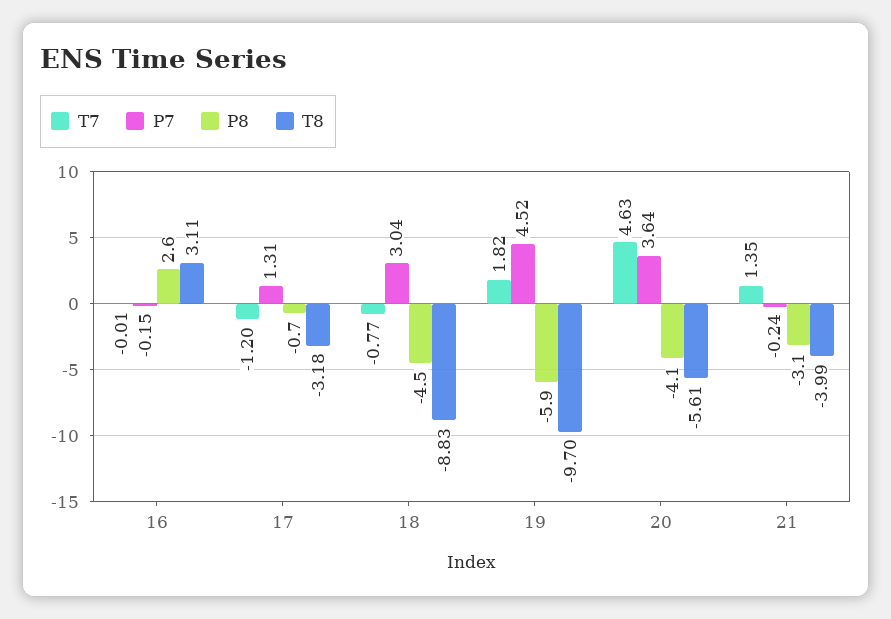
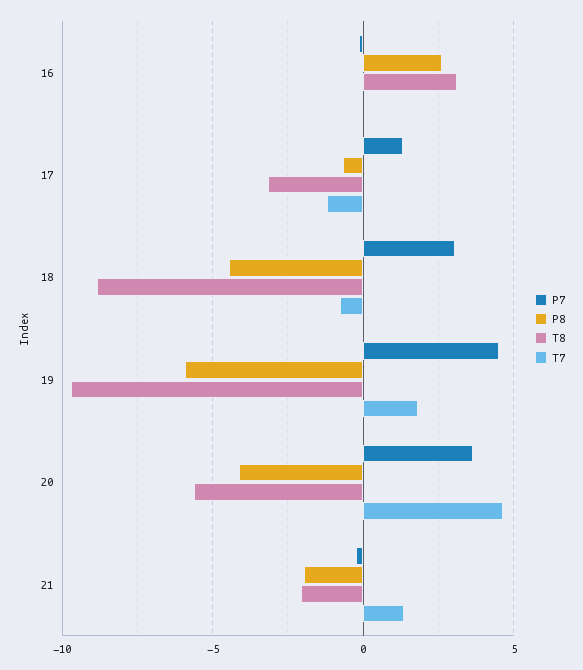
  {
    "T7": {
      "16": -0.01,
      "17": -1.2,
      "18": -0.77,
      "19": 1.82,
      "20": 4.63,
      "21": 1.35
    },
    "P7": {
      "16": -0.15,
      "17": 1.31,
      "18": 3.04,
      "19": 4.52,
      "20": 3.64,
      "21": -0.24
    },
    "P8": {
      "16": 2.6,
      "17": -0.7,
      "18": -4.5,
      "19": -5.9,
      "20": -4.1,
-     "21": -3.1
+     "21": -2
    },
    "T8": {
      "16": 3.11,
      "17": -3.18,
      "18": -8.83,
      "19": -9.7,
      "20": -5.61,
-     "21": -3.99
+     "21": -2
    }
  }

